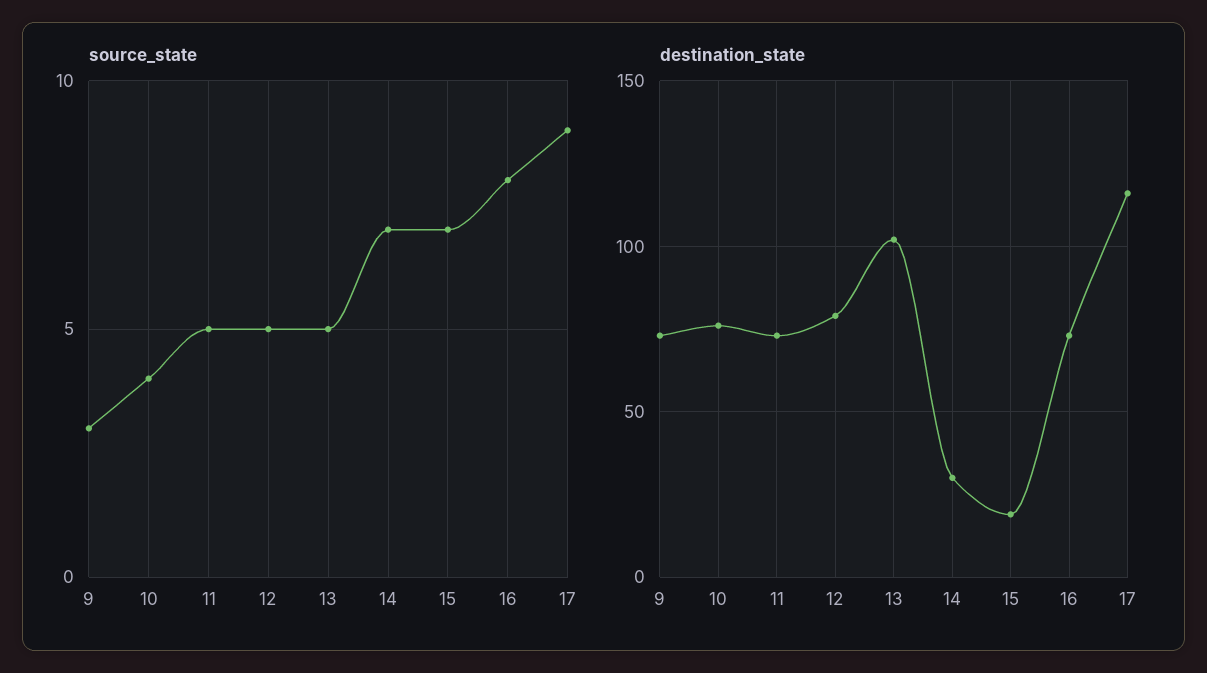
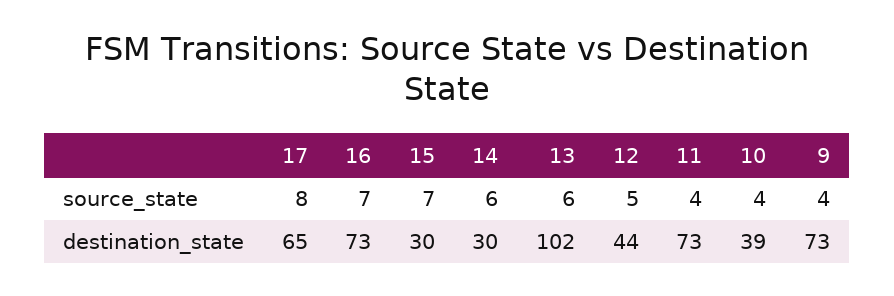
  {
    "source_state": {
-     "9": 3,
+     "9": 4,
      "10": 4,
-     "11": 5,
+     "11": 4,
      "12": 5,
-     "13": 5,
+     "13": 6,
-     "14": 7,
+     "14": 6,
      "15": 7,
-     "16": 8,
+     "16": 7,
-     "17": 9
+     "17": 8
    },
    "destination_state": {
      "9": 73,
-     "10": 75,
+     "10": 39,
      "11": 73,
-     "12": 80,
+     "12": 44,
      "13": 102,
      "14": 30,
-     "15": 20,
+     "15": 30,
      "16": 73,
-     "17": 115
+     "17": 65
    }
  }

